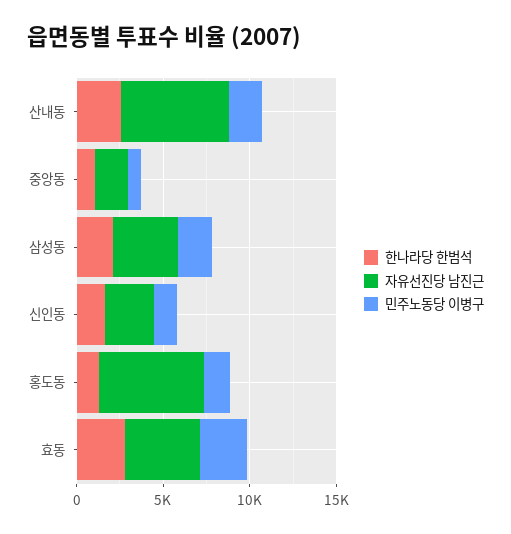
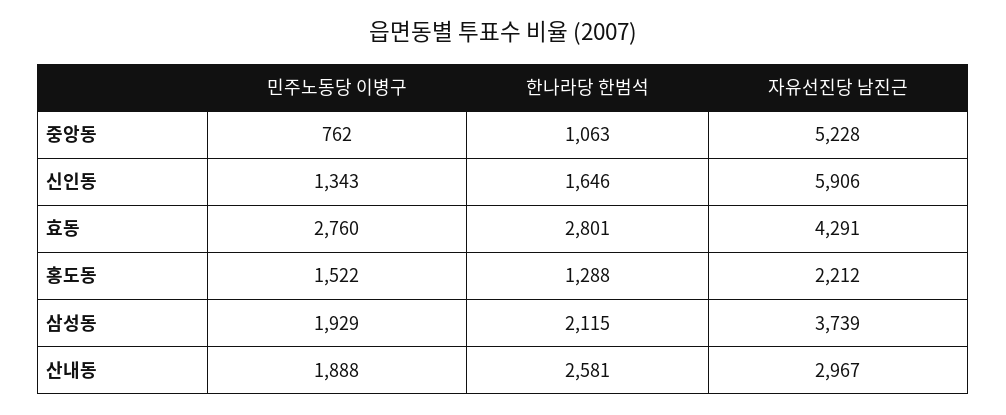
  {
    "한나라당 한범석": {
      "산내동": 2581,
      "중앙동": 1063,
      "삼성동": 2115,
      "신인동": 1646,
      "홍도동": 1288,
      "효동": 2801
    },
    "자유선진당 남진근": {
-     "산내동": 6000,
+     "산내동": 2967,
-     "중앙동": 2000,
+     "중앙동": 5228,
      "삼성동": 3739,
-     "신인동": 3000,
+     "신인동": 5906,
-     "홍도동": 6000,
+     "홍도동": 2212,
      "효동": 4291
    },
    "민주노동당 이병구": {
      "산내동": 1888,
      "중앙동": 762,
      "삼성동": 1929,
      "신인동": 1343,
      "홍도동": 1522,
      "효동": 2760
    }
  }

